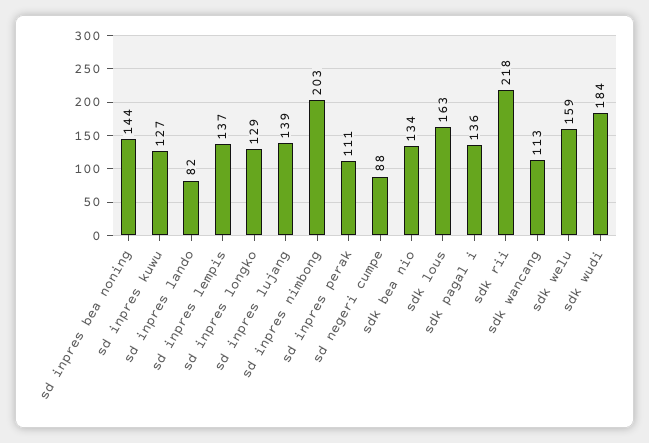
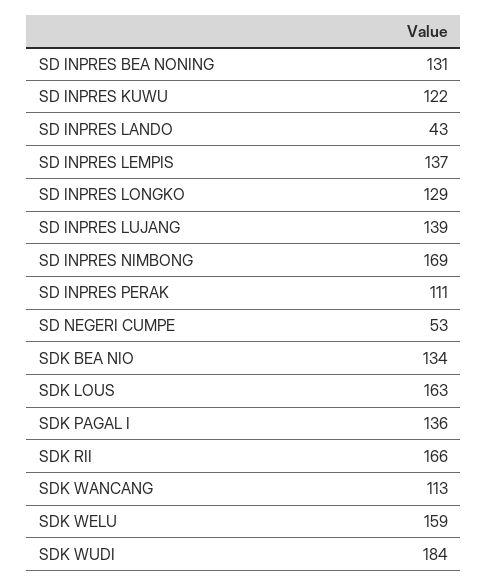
  {
-   "sd inpres bea noning": 144,
+   "sd inpres bea noning": 131,
-   "sd inpres kuwu": 127,
+   "sd inpres kuwu": 122,
-   "sd inpres lando": 82,
+   "sd inpres lando": 43,
    "sd inpres lempis": 137,
    "sd inpres longko": 129,
    "sd inpres lujang": 139,
-   "sd inpres nimbong": 203,
+   "sd inpres nimbong": 169,
    "sd inpres perak": 111,
-   "sd negeri cumpe": 88,
+   "sd negeri cumpe": 53,
    "sdk bea nio": 134,
    "sdk lous": 163,
    "sdk pagal i": 136,
-   "sdk rii": 218,
+   "sdk rii": 166,
    "sdk wancang": 113,
    "sdk welu": 159,
    "sdk wudi": 184
  }

